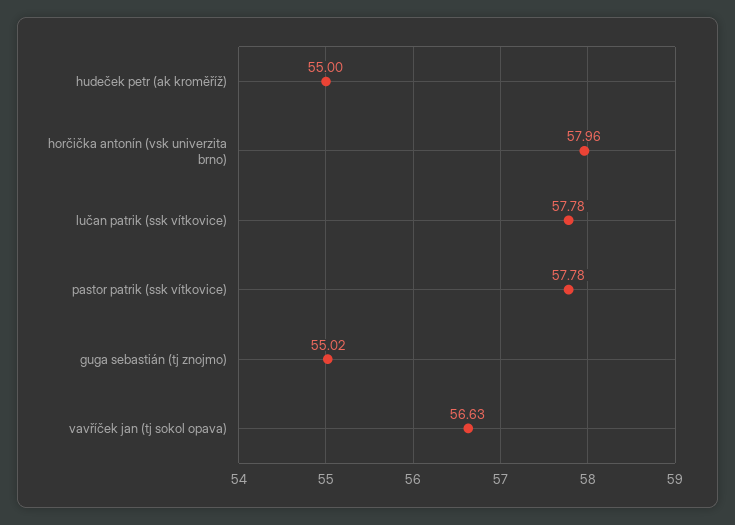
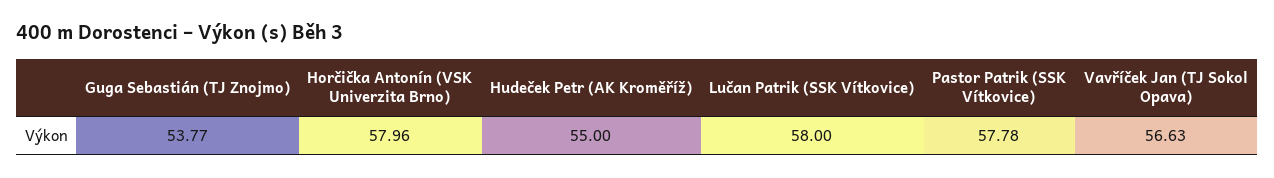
  {
    "hudeček petr (ak kroměříž)": 55,
    "horčička antonín (vsk univerzita brno)": 57.96,
-   "lučan patrik (ssk vítkovice)": 57.78,
+   "lučan patrik (ssk vítkovice)": 58,
    "pastor patrik (ssk vítkovice)": 57.78,
-   "guga sebastián (tj znojmo)": 55.02,
+   "guga sebastián (tj znojmo)": 53.77,
    "vavříček jan (tj sokol opava)": 56.63
  }

